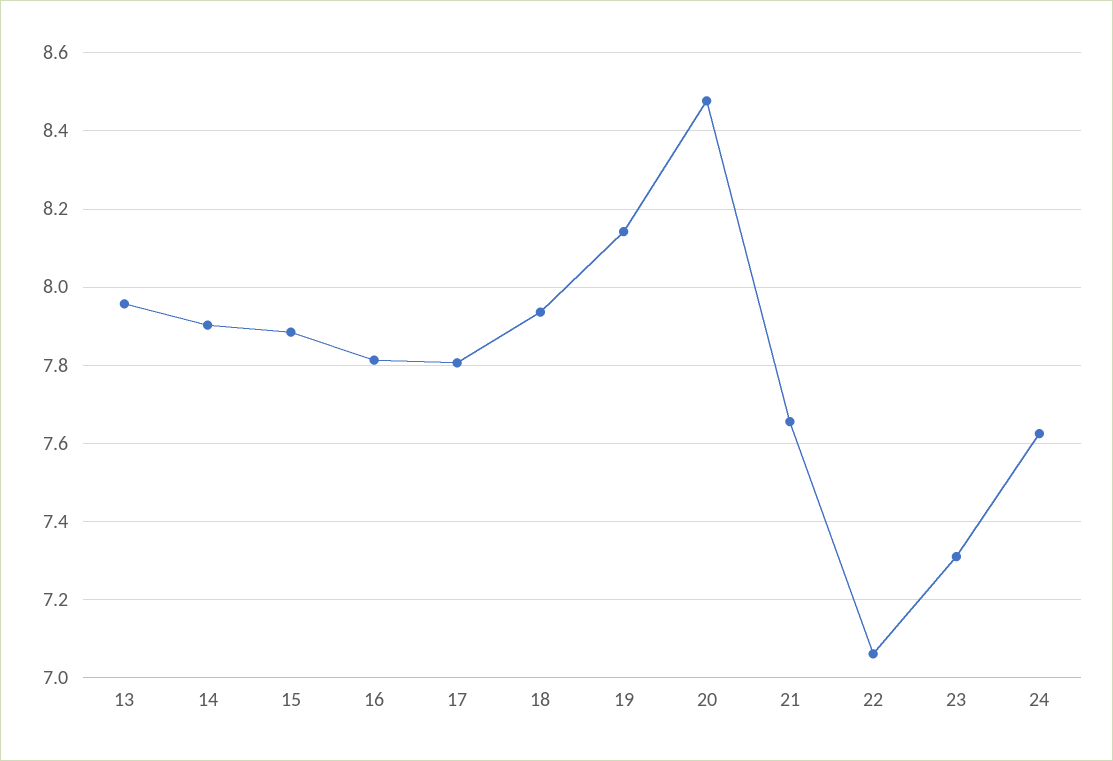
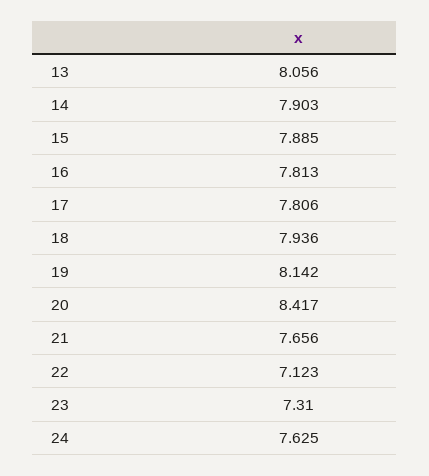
  {
-   "13": 7.96,
+   "13": 8.056,
    "14": 7.903,
    "15": 7.885,
    "16": 7.813,
    "17": 7.806,
    "18": 7.936,
    "19": 8.142,
-   "20": 8.48,
+   "20": 8.417,
    "21": 7.656,
-   "22": 7.06,
+   "22": 7.123,
    "23": 7.31,
    "24": 7.625
  }

